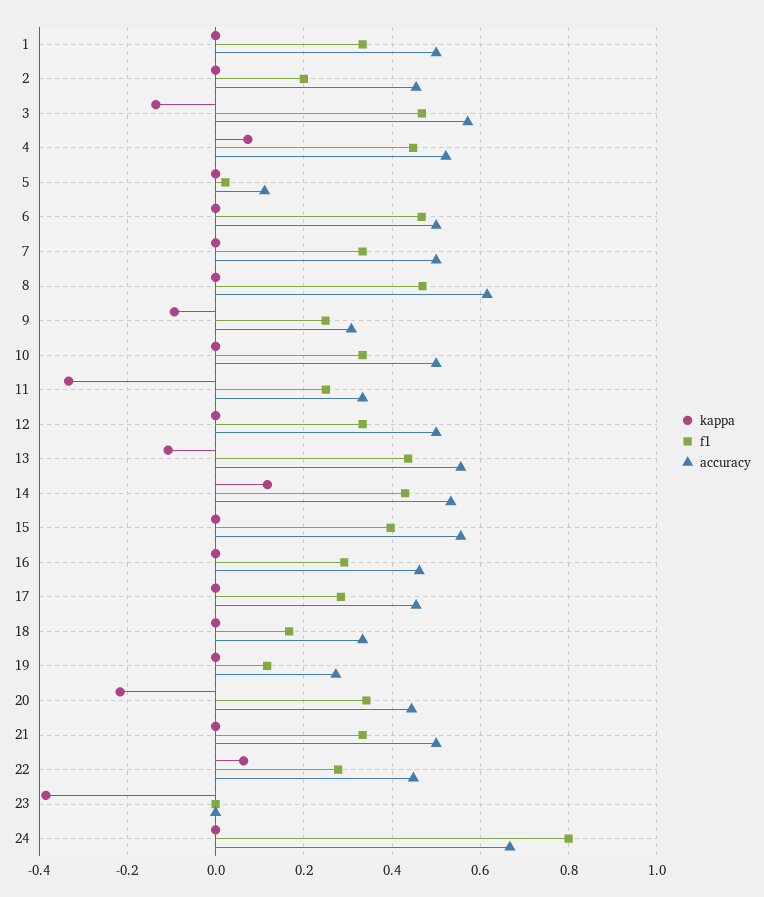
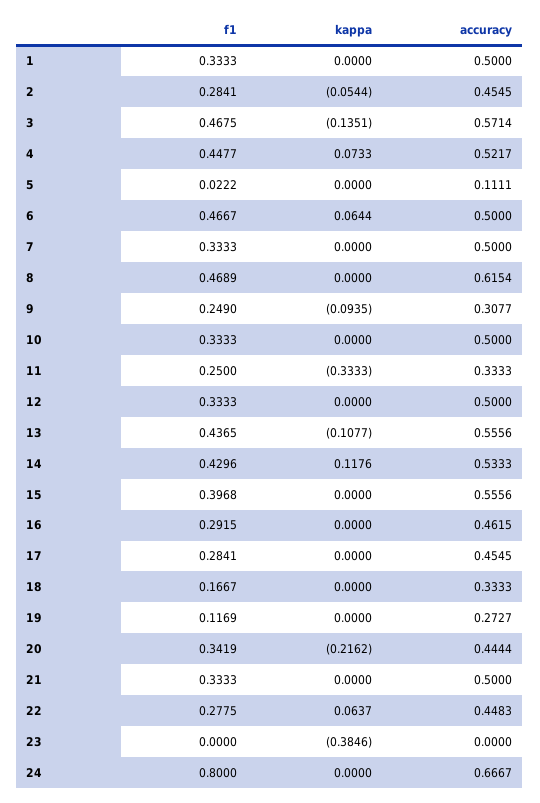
  {
    "kappa": {
      "1": 0,
-     "2": 0,
+     "2": -0.0544,
      "3": -0.1351,
      "4": 0.0733,
      "5": 0,
-     "6": 0,
+     "6": 0.0644,
      "7": 0,
      "8": 0,
      "9": -0.0935,
      "10": 0,
      "11": -0.3333,
      "12": 0,
      "13": -0.1077,
      "14": 0.1176,
      "15": 0,
      "16": 0,
      "17": 0,
      "18": 0,
      "19": 0,
      "20": -0.2162,
      "21": 0,
      "22": 0.0637,
      "23": -0.3846,
      "24": 0
    },
    "f1": {
      "1": 0.3333,
-     "2": 0.2,
+     "2": 0.2841,
      "3": 0.4675,
      "4": 0.4477,
      "5": 0.0222,
      "6": 0.4667,
      "7": 0.3333,
      "8": 0.4689,
      "9": 0.249,
      "10": 0.3333,
      "11": 0.25,
      "12": 0.3333,
      "13": 0.4365,
      "14": 0.4296,
      "15": 0.3968,
      "16": 0.2915,
      "17": 0.2841,
      "18": 0.1667,
      "19": 0.1169,
      "20": 0.3419,
      "21": 0.3333,
      "22": 0.2775,
      "23": 0,
      "24": 0.8
    },
    "accuracy": {
      "1": 0.5,
      "2": 0.4545,
      "3": 0.5714,
      "4": 0.5217,
      "5": 0.1111,
      "6": 0.5,
      "7": 0.5,
      "8": 0.6154,
      "9": 0.3077,
      "10": 0.5,
      "11": 0.3333,
      "12": 0.5,
      "13": 0.5556,
      "14": 0.5333,
      "15": 0.5556,
      "16": 0.4615,
      "17": 0.4545,
      "18": 0.3333,
      "19": 0.2727,
      "20": 0.4444,
      "21": 0.5,
      "22": 0.4483,
      "23": 0,
      "24": 0.6667
    }
  }

